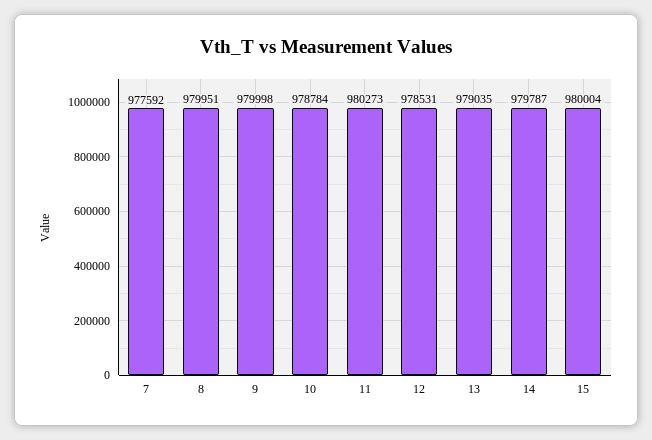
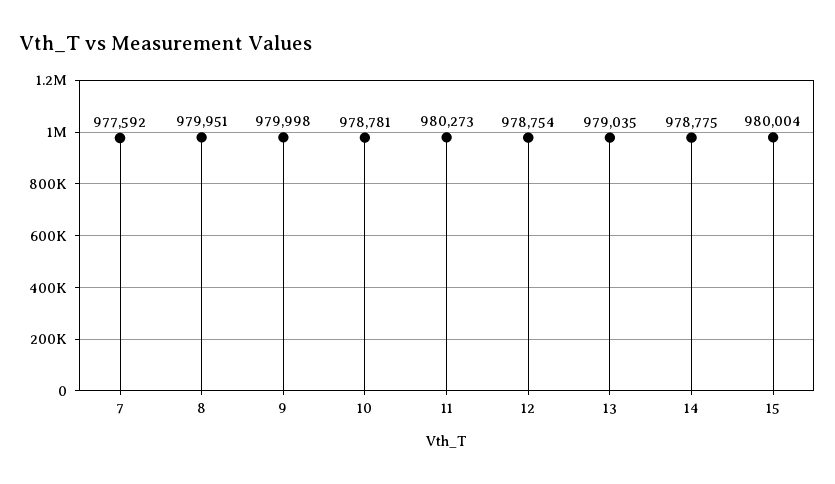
  {
    "7": 977592,
    "8": 979951,
    "9": 979998,
-   "10": 978784,
+   "10": 978781,
    "11": 980273,
-   "12": 978531,
+   "12": 978754,
    "13": 979035,
-   "14": 979787,
+   "14": 978775,
    "15": 980004
  }

